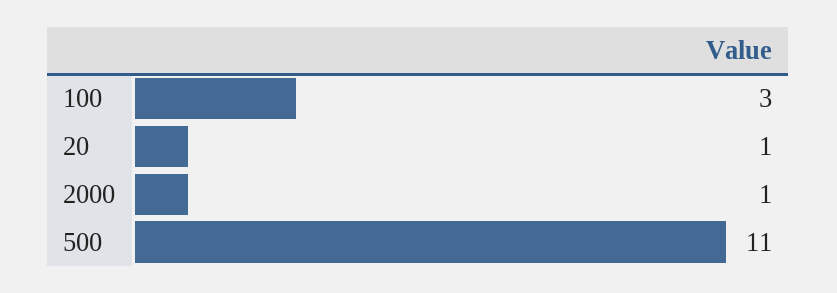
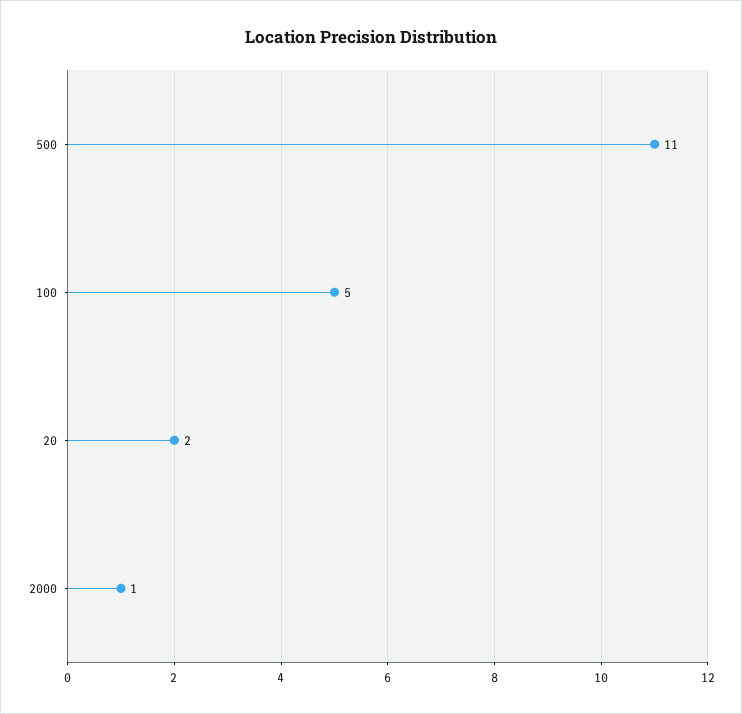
  {
-   "100": 3,
+   "100": 5,
-   "20": 1,
+   "20": 2,
    "2000": 1,
    "500": 11
  }

